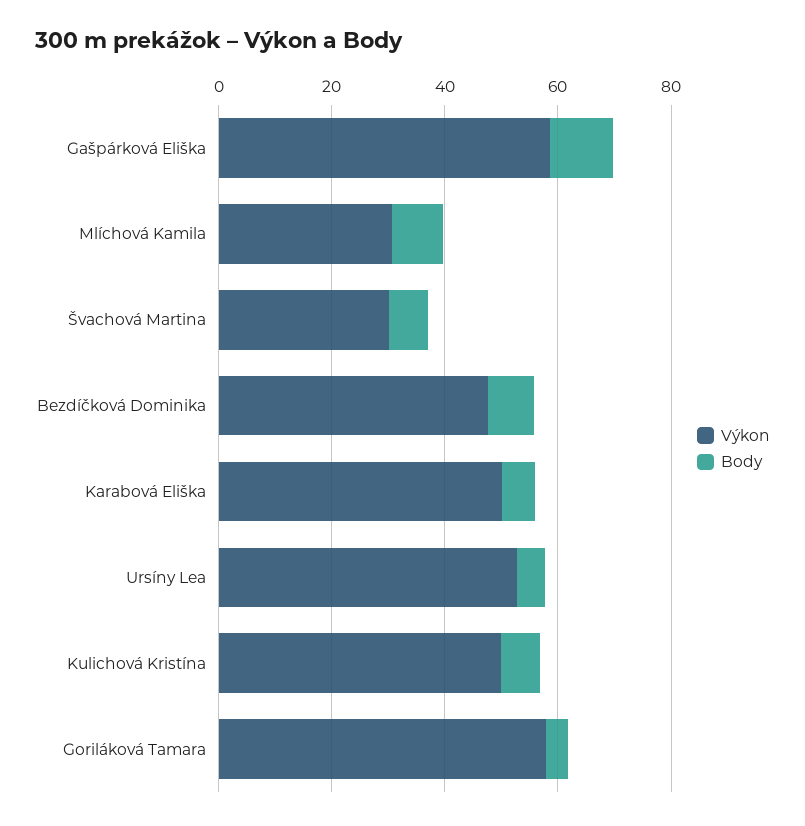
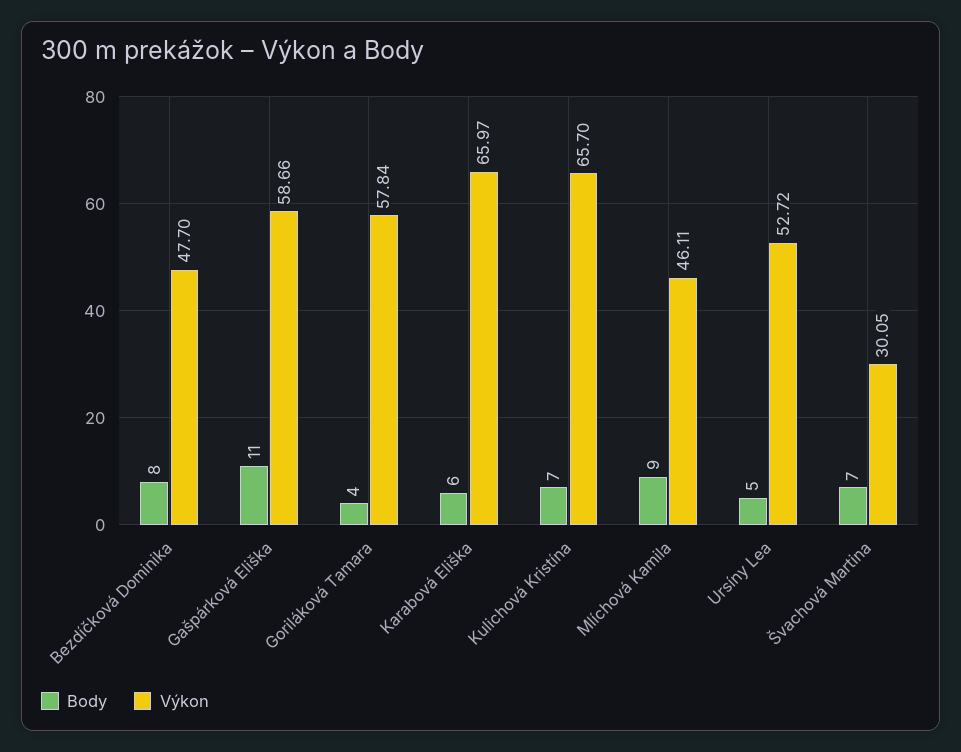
  {
    "Výkon": {
      "Gašpárková Eliška": 58.66,
-     "Mlíchová Kamila": 30,
+     "Mlíchová Kamila": 46.11,
      "Švachová Martina": 30.05,
      "Bezdíčková Dominika": 47.7,
-     "Karabová Eliška": 50,
+     "Karabová Eliška": 65.97,
      "Ursíny Lea": 52.72,
-     "Kulichová Kristína": 50,
+     "Kulichová Kristína": 65.7,
      "Goriláková Tamara": 57.84
    },
    "Body": {
      "Gašpárková Eliška": 11,
      "Mlíchová Kamila": 9,
      "Švachová Martina": 7,
      "Bezdíčková Dominika": 8,
      "Karabová Eliška": 6,
      "Ursíny Lea": 5,
      "Kulichová Kristína": 7,
      "Goriláková Tamara": 4
    }
  }

